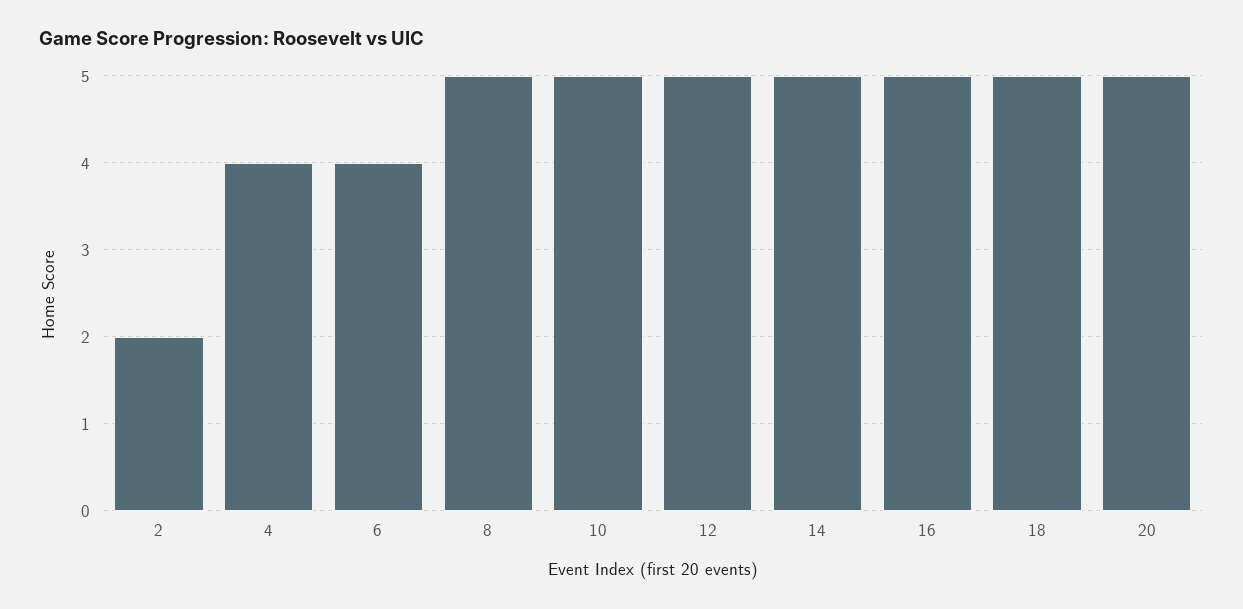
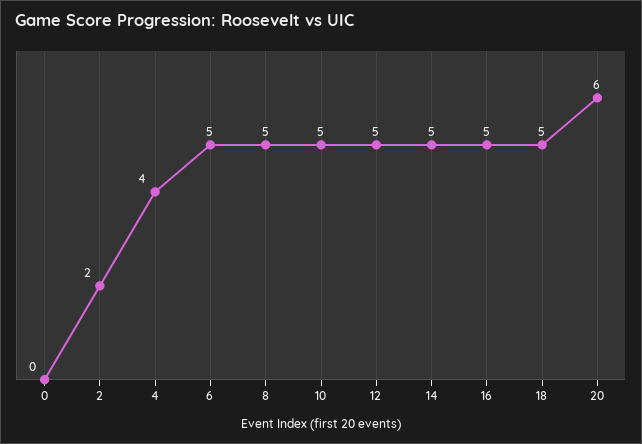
  {
    "2": 2,
    "4": 4,
-   "6": 4,
+   "6": 5,
    "8": 5,
    "10": 5,
    "12": 5,
    "14": 5,
    "16": 5,
    "18": 5,
-   "20": 5
+   "20": 6,
+   "0": 0
  }

